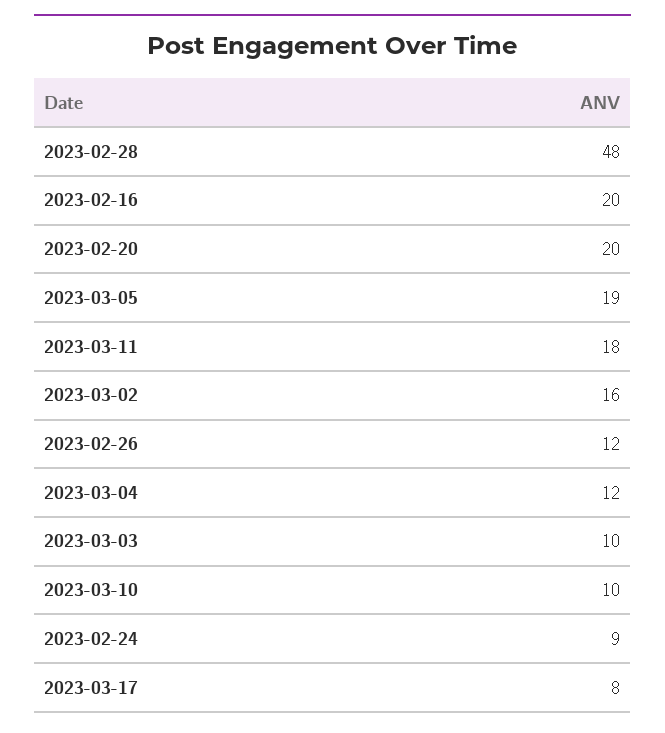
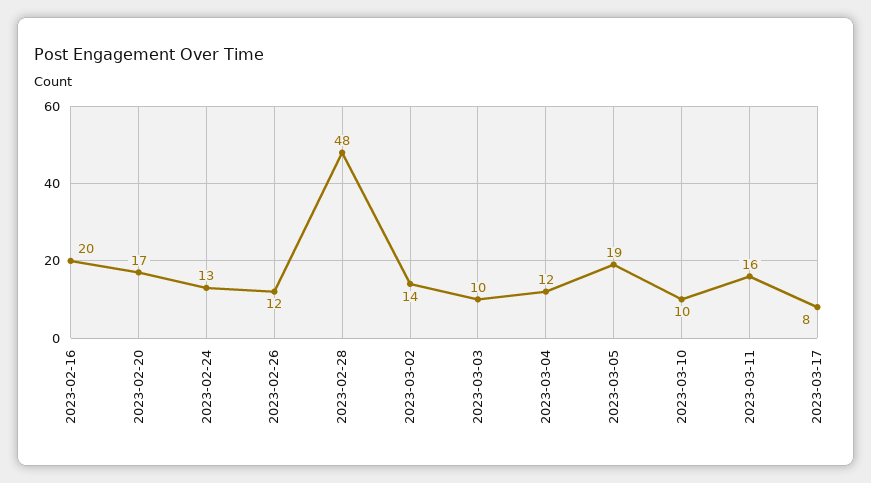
  {
    "2023-02-28": 48,
    "2023-02-16": 20,
-   "2023-02-20": 20,
+   "2023-02-20": 17,
    "2023-03-05": 19,
-   "2023-03-11": 18,
+   "2023-03-11": 16,
-   "2023-03-02": 16,
+   "2023-03-02": 14,
    "2023-02-26": 12,
    "2023-03-04": 12,
    "2023-03-03": 10,
    "2023-03-10": 10,
-   "2023-02-24": 9,
+   "2023-02-24": 13,
    "2023-03-17": 8
  }

